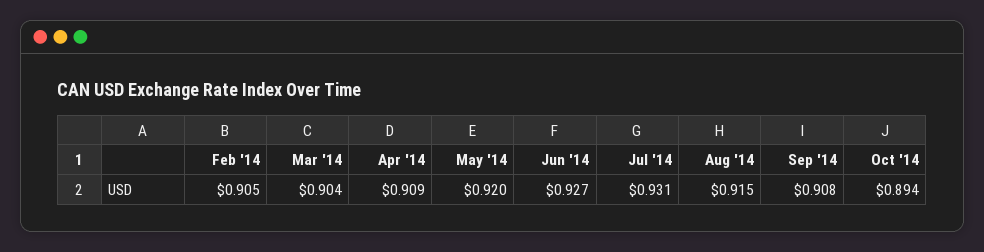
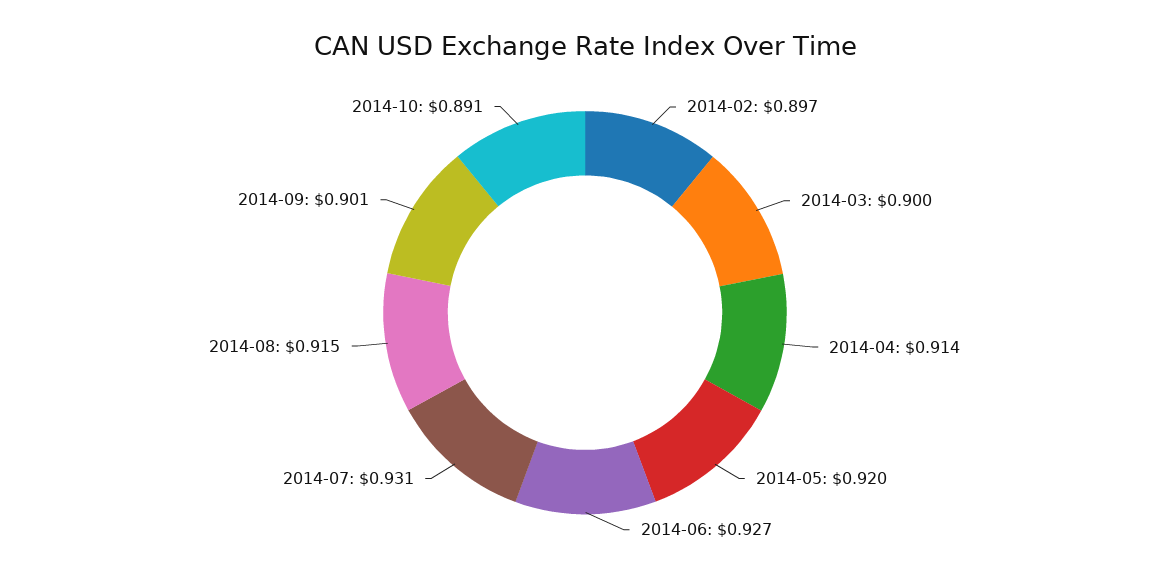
  {
-   "Feb '14": 0.905,
+   "Feb '14": 0.897,
-   "Mar '14": 0.904,
+   "Mar '14": 0.9,
-   "Apr '14": 0.909,
+   "Apr '14": 0.914,
    "May '14": 0.92,
    "Jun '14": 0.927,
    "Jul '14": 0.931,
    "Aug '14": 0.915,
-   "Sep '14": 0.908,
+   "Sep '14": 0.901,
-   "Oct '14": 0.894
+   "Oct '14": 0.891
  }

